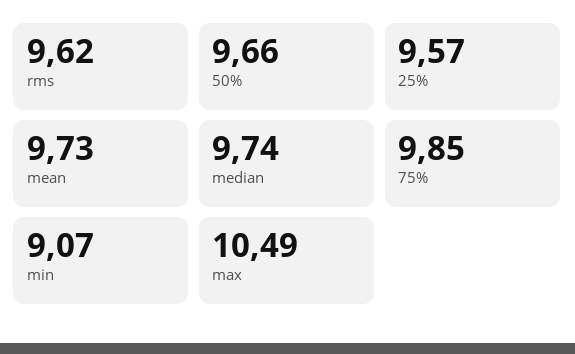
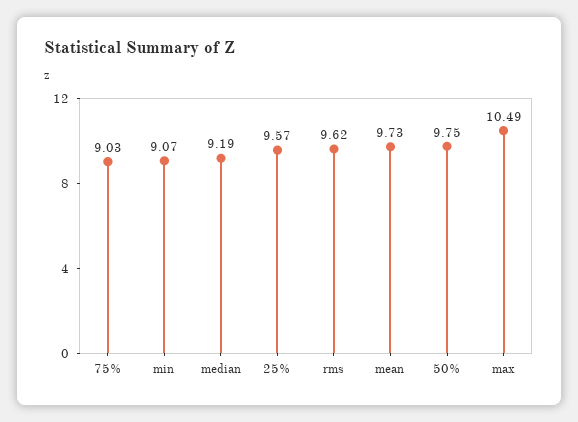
  {
    "rms": 9.62,
-   "50%": 9.66,
+   "50%": 9.75,
    "25%": 9.57,
    "mean": 9.73,
-   "median": 9.74,
+   "median": 9.19,
-   "75%": 9.85,
+   "75%": 9.03,
    "min": 9.07,
    "max": 10.49
  }

